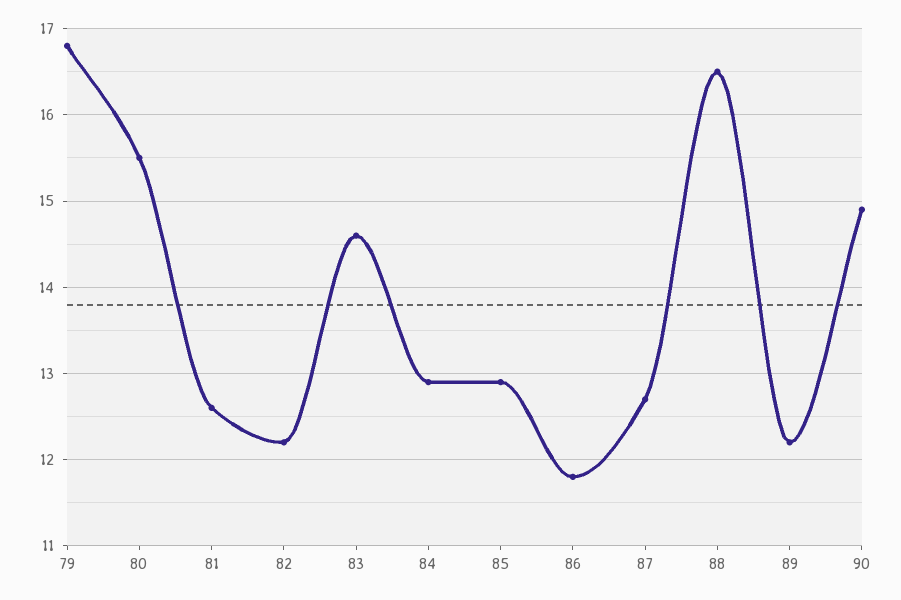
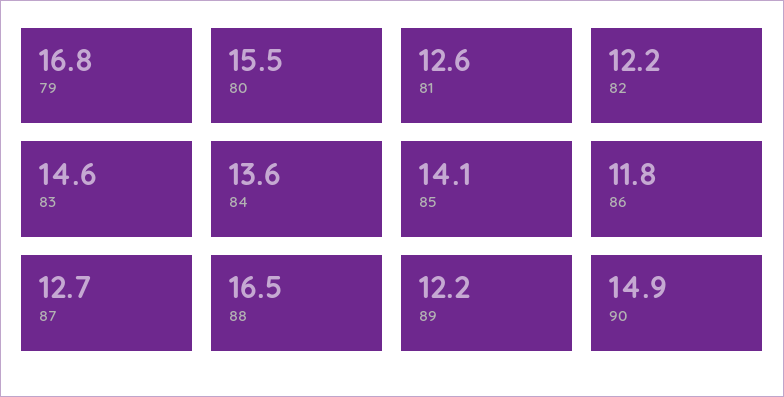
  {
    "79": 16.8,
    "80": 15.5,
    "81": 12.6,
    "82": 12.2,
    "83": 14.6,
-   "84": 12.9,
+   "84": 13.6,
-   "85": 12.9,
+   "85": 14.1,
    "86": 11.8,
    "87": 12.7,
    "88": 16.5,
    "89": 12.2,
    "90": 14.9
  }

